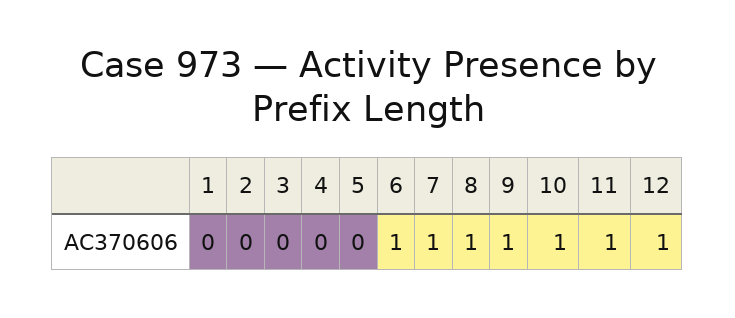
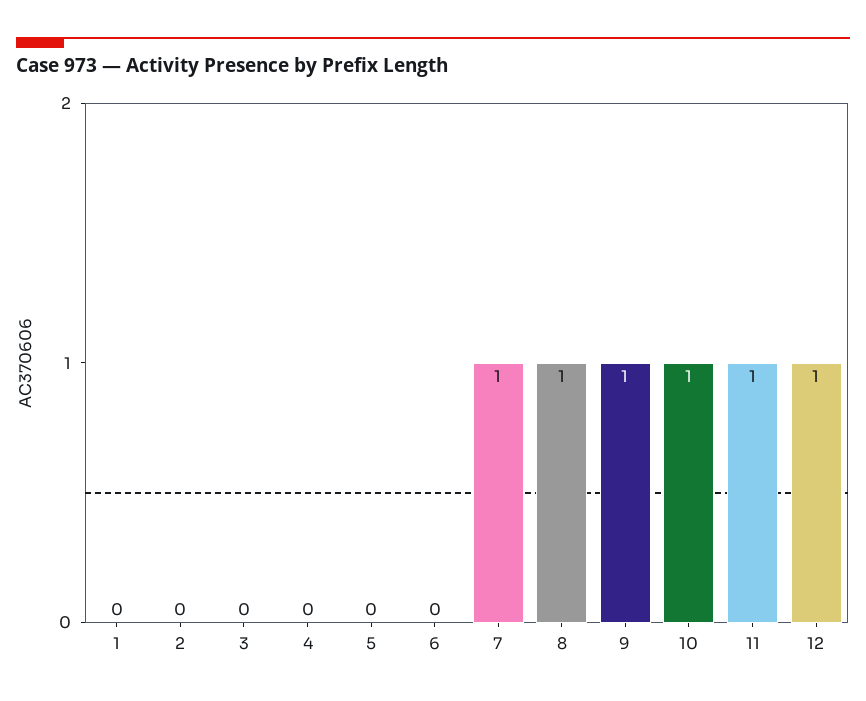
  {
    "1": 0,
    "2": 0,
    "3": 0,
    "4": 0,
    "5": 0,
-   "6": 1,
+   "6": 0,
    "7": 1,
    "8": 1,
    "9": 1,
    "10": 1,
    "11": 1,
    "12": 1
  }

